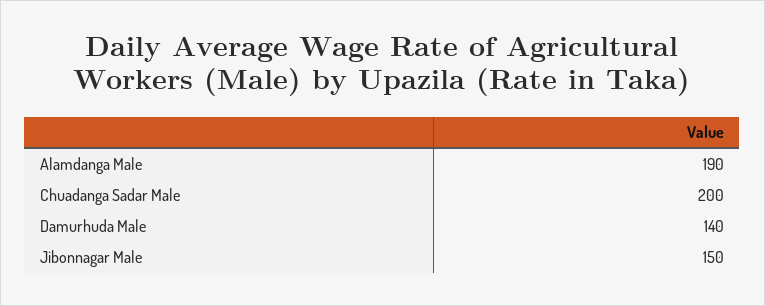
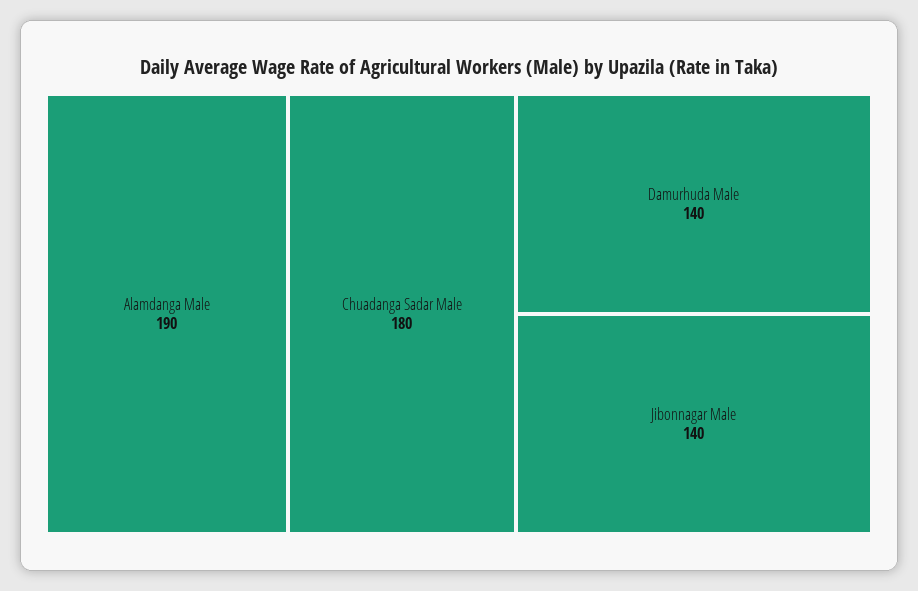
  {
    "Alamdanga Male": 190,
-   "Chuadanga Sadar Male": 200,
+   "Chuadanga Sadar Male": 180,
    "Damurhuda Male": 140,
-   "Jibonnagar Male": 150
+   "Jibonnagar Male": 140
  }

